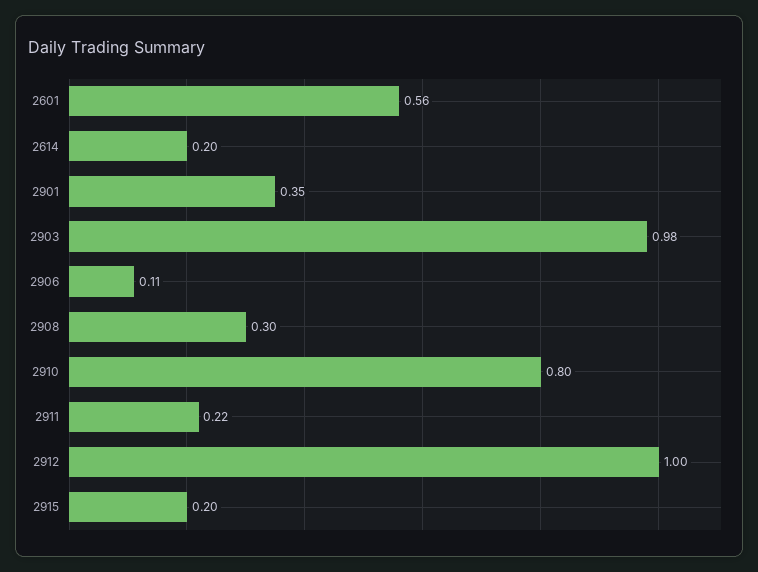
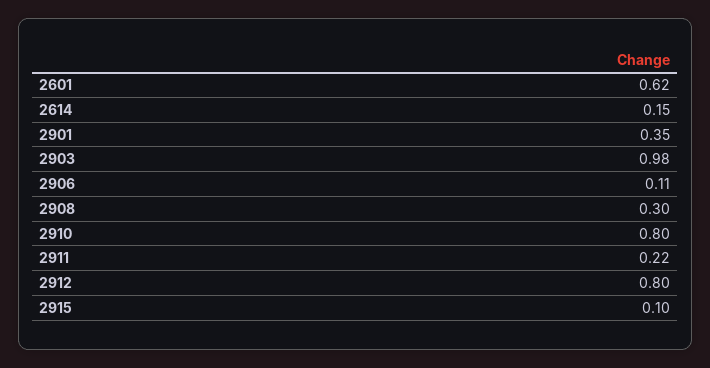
  {
-   "2601": 0.56,
+   "2601": 0.62,
-   "2614": 0.2,
+   "2614": 0.15,
    "2901": 0.35,
    "2903": 0.98,
    "2906": 0.11,
    "2908": 0.3,
    "2910": 0.8,
    "2911": 0.22,
-   "2912": 1,
+   "2912": 0.8,
-   "2915": 0.2
+   "2915": 0.1
  }

